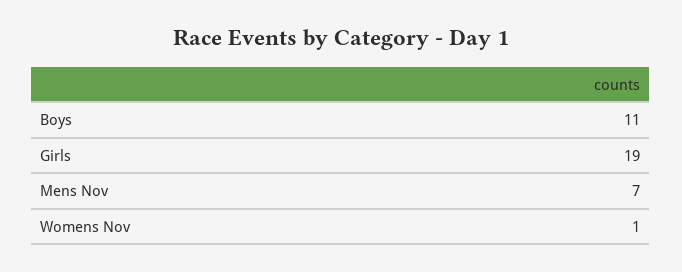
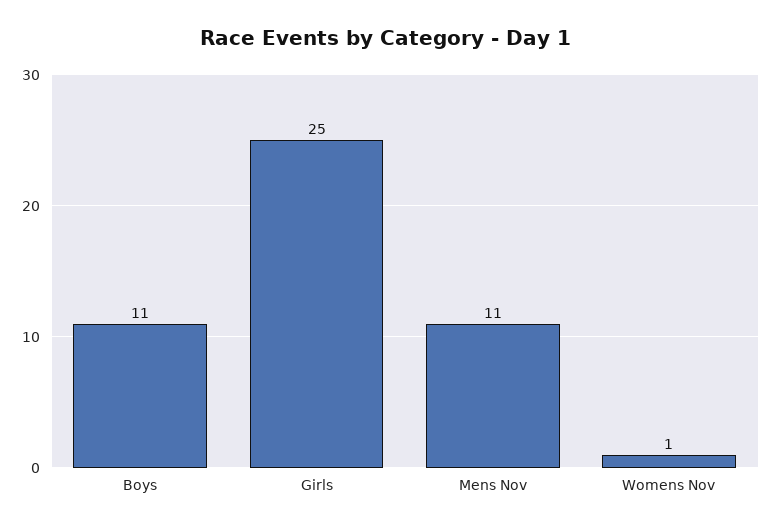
  {
    "Boys": 11,
-   "Girls": 19,
+   "Girls": 25,
-   "Mens Nov": 7,
+   "Mens Nov": 11,
    "Womens Nov": 1
  }

